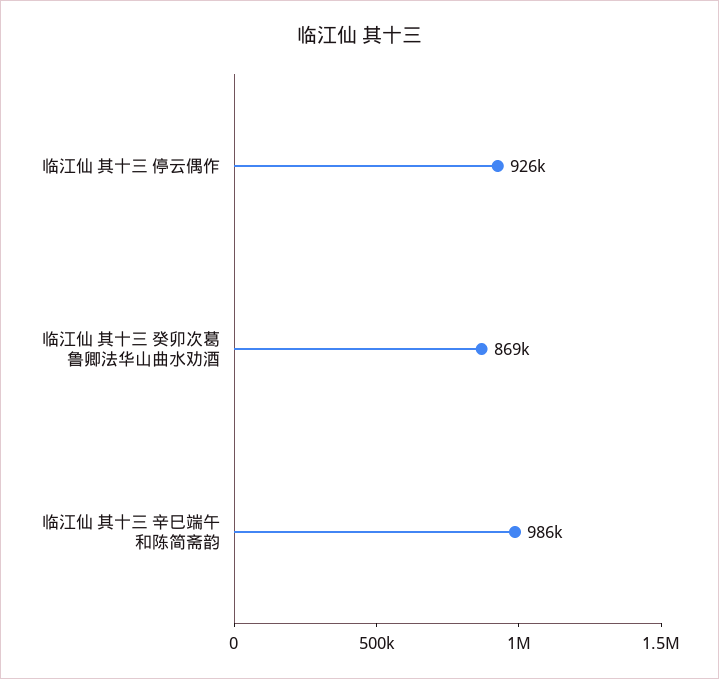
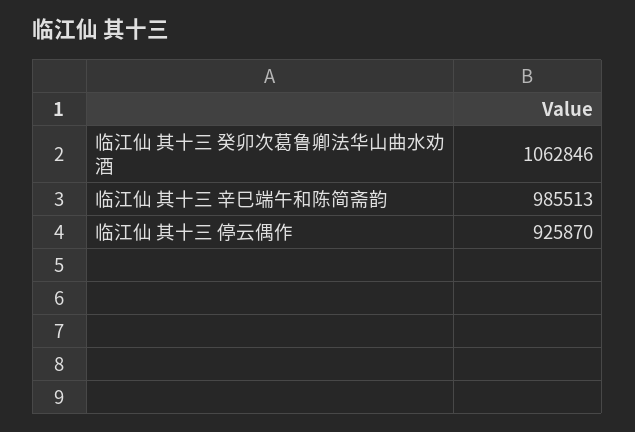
  {
    "临江仙 其十三 停云偶作": 925870,
-   "临江仙 其十三 癸卯次葛鲁卿法华山曲水劝酒": 869000,
+   "临江仙 其十三 癸卯次葛鲁卿法华山曲水劝酒": 1062846,
    "临江仙 其十三 辛巳端午和陈简斋韵": 985513
  }

